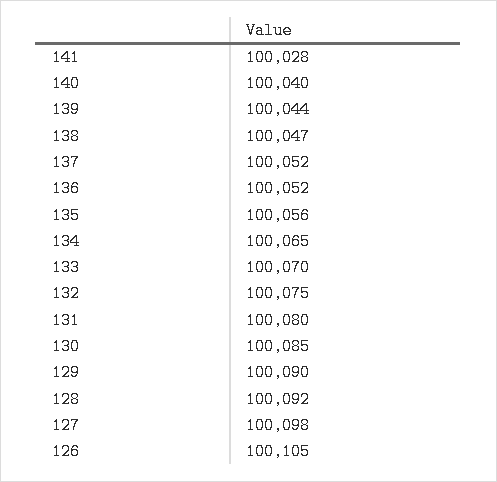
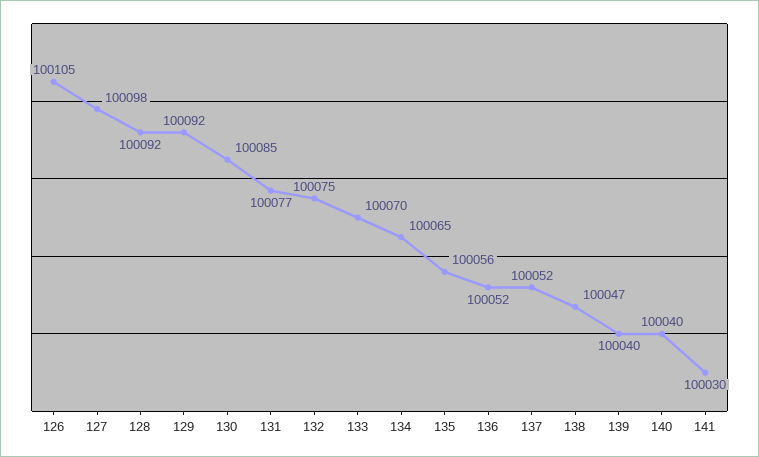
  {
-   "141": 100028,
+   "141": 100030,
    "140": 100040,
-   "139": 100044,
+   "139": 100040,
    "138": 100047,
    "137": 100052,
    "136": 100052,
    "135": 100056,
    "134": 100065,
    "133": 100070,
    "132": 100075,
-   "131": 100080,
+   "131": 100077,
    "130": 100085,
-   "129": 100090,
+   "129": 100092,
    "128": 100092,
    "127": 100098,
    "126": 100105
  }

